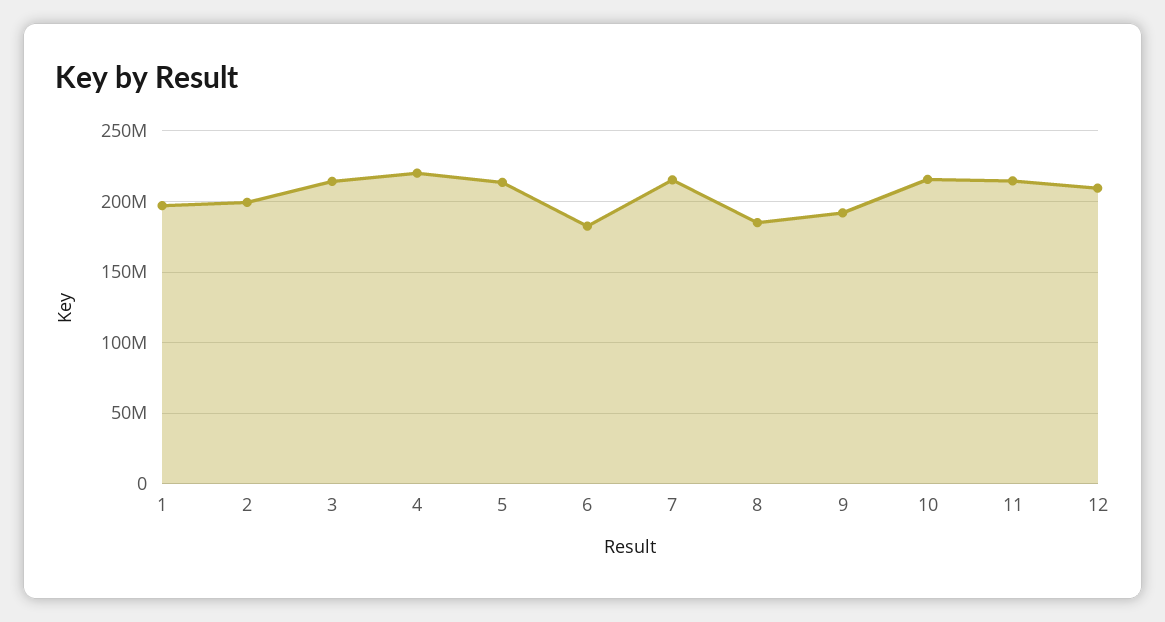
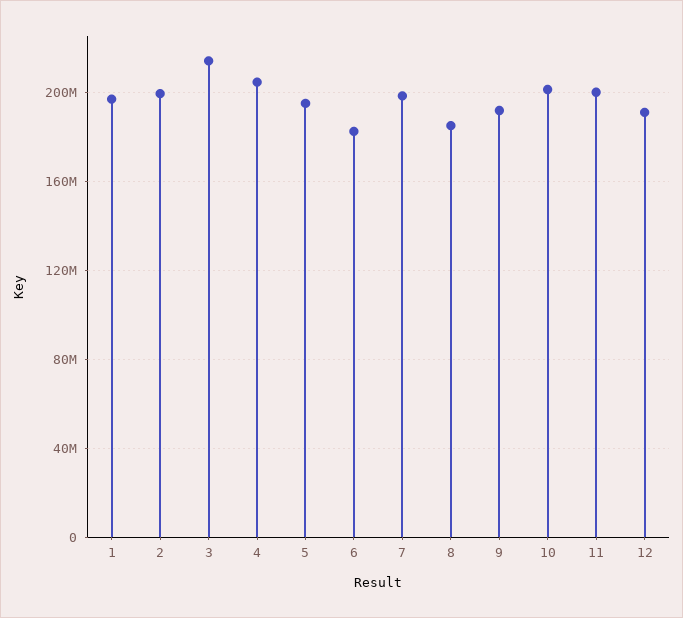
  {
    "1": 195000000,
    "2": 200000000,
    "3": 215000000,
-   "4": 220000000,
+   "4": 205000000,
-   "5": 215000000,
+   "5": 195000000,
    "6": 180000000,
-   "7": 215000000,
+   "7": 200000000,
    "8": 185000000,
    "9": 190000000,
-   "10": 215000000,
+   "10": 200000000,
-   "11": 215000000,
+   "11": 200000000,
-   "12": 210000000
+   "12": 190000000
  }

